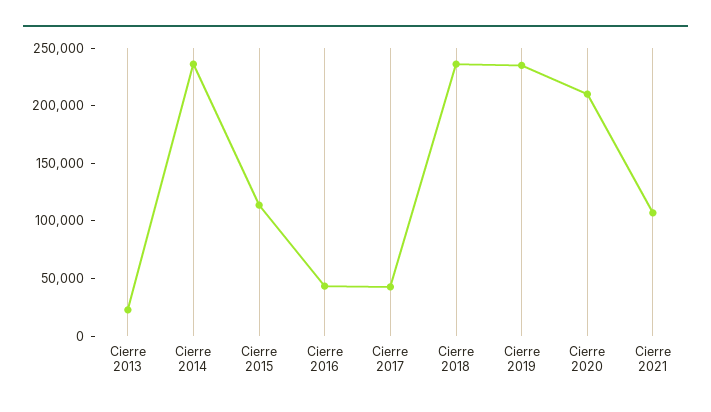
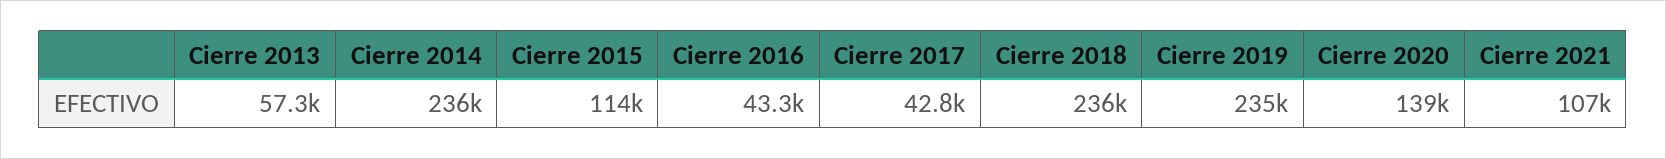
  {
-   "Cierre 2013": 20000,
+   "Cierre 2013": 57300,
    "Cierre 2014": 236000,
    "Cierre 2015": 114000,
    "Cierre 2016": 43300,
    "Cierre 2017": 42800,
    "Cierre 2018": 236000,
    "Cierre 2019": 235000,
-   "Cierre 2020": 210000,
+   "Cierre 2020": 139000,
    "Cierre 2021": 107000
  }

